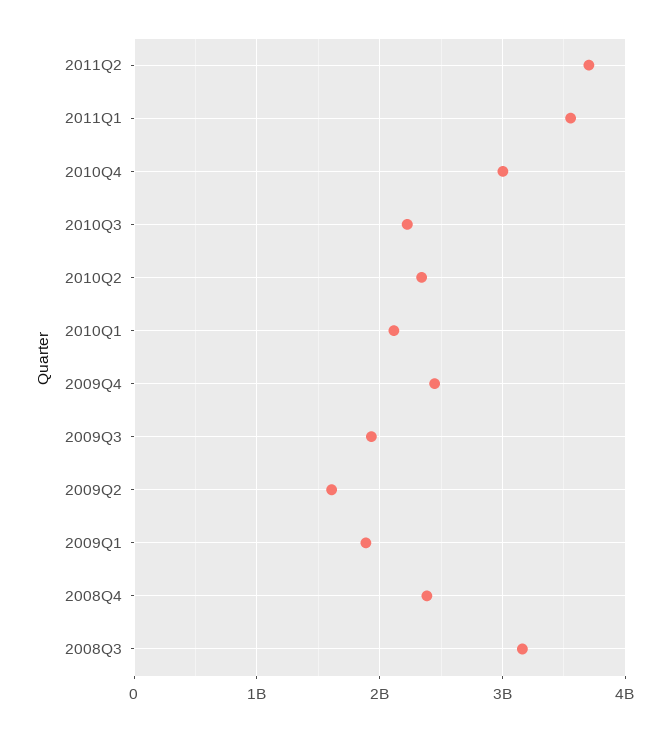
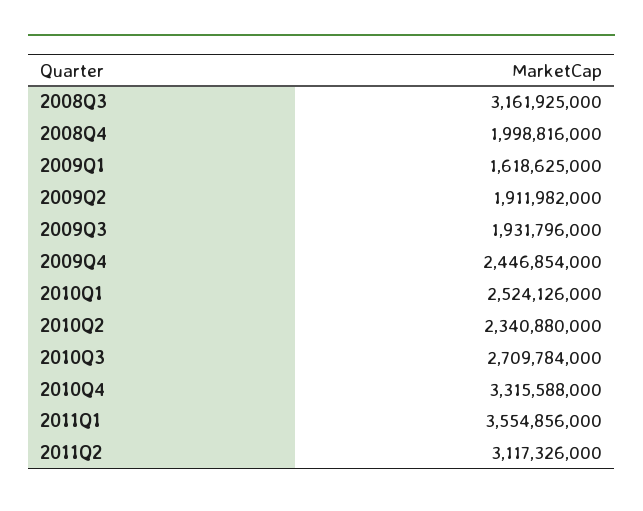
  {
-   "2011Q2": 3700000000,
+   "2011Q2": 3117326000,
    "2011Q1": 3554856000,
-   "2010Q4": 3000000000,
+   "2010Q4": 3315588000,
-   "2010Q3": 2200000000,
+   "2010Q3": 2709784000,
    "2010Q2": 2340880000,
-   "2010Q1": 2100000000,
+   "2010Q1": 2524126000,
    "2009Q4": 2446854000,
    "2009Q3": 1931796000,
-   "2009Q2": 1600000000,
+   "2009Q2": 1911982000,
-   "2009Q1": 1900000000,
+   "2009Q1": 1618625000,
-   "2008Q4": 2400000000,
+   "2008Q4": 1998816000,
    "2008Q3": 3161925000
  }

